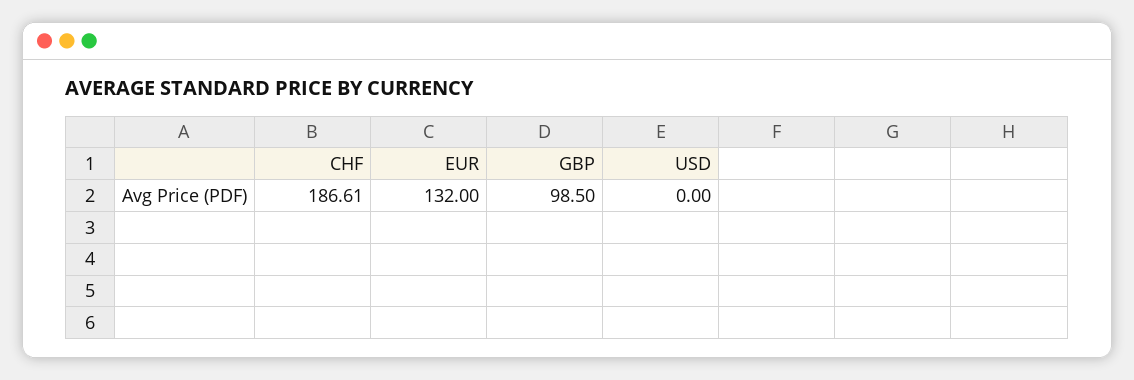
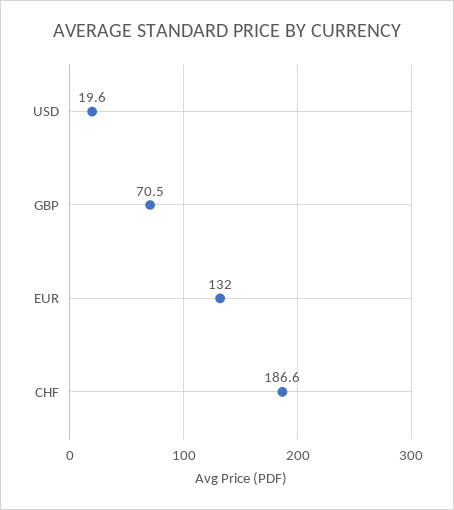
  {
    "CHF": 186.61,
    "EUR": 132,
-   "GBP": 98.5,
+   "GBP": 70.5,
-   "USD": 0
+   "USD": 19.6
  }

